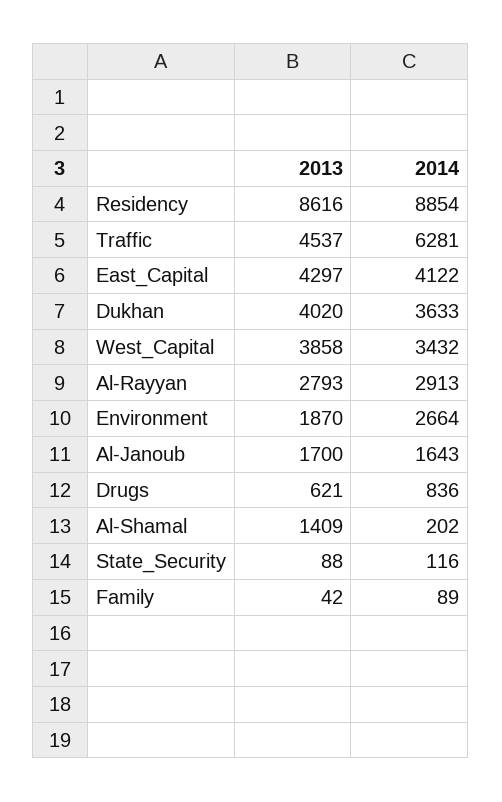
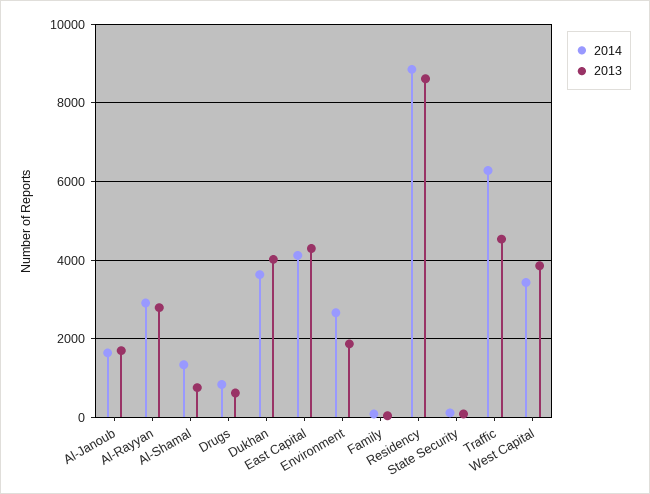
  {
    "2013": {
      "Residency": 8616,
      "Traffic": 4537,
      "East_Capital": 4297,
      "Dukhan": 4020,
      "West_Capital": 3858,
      "Al-Rayyan": 2793,
      "Environment": 1870,
      "Al-Janoub": 1700,
      "Drugs": 621,
-     "Al-Shamal": 1409,
+     "Al-Shamal": 800,
      "State_Security": 88,
      "Family": 42
    },
    "2014": {
      "Residency": 8854,
      "Traffic": 6281,
      "East_Capital": 4122,
      "Dukhan": 3633,
      "West_Capital": 3432,
      "Al-Rayyan": 2913,
      "Environment": 2664,
      "Al-Janoub": 1643,
      "Drugs": 836,
-     "Al-Shamal": 202,
+     "Al-Shamal": 1400,
      "State_Security": 116,
      "Family": 89
    }
  }

